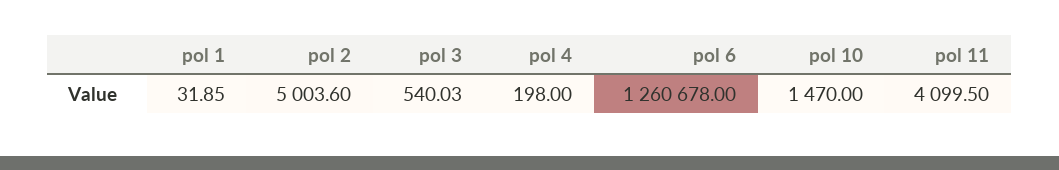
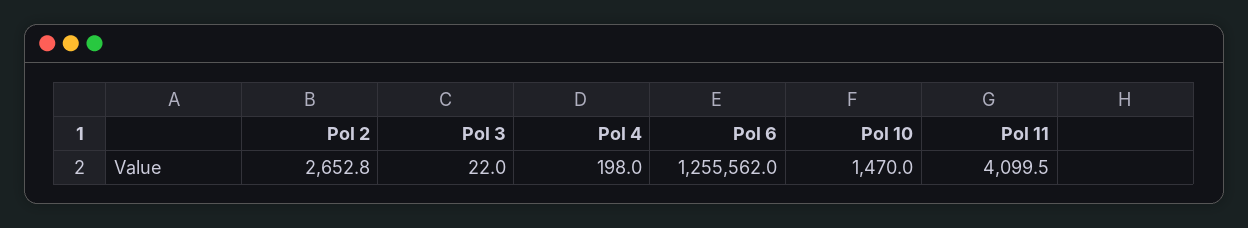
  {
-   "pol 1": 31.85,
-   "pol 2": 5003.6,
+   "pol 2": 2652.8,
-   "pol 3": 540.03,
+   "pol 3": 22,
    "pol 4": 198,
-   "pol 6": 1260678,
+   "pol 6": 1255562,
    "pol 10": 1470,
    "pol 11": 4099.5
  }

